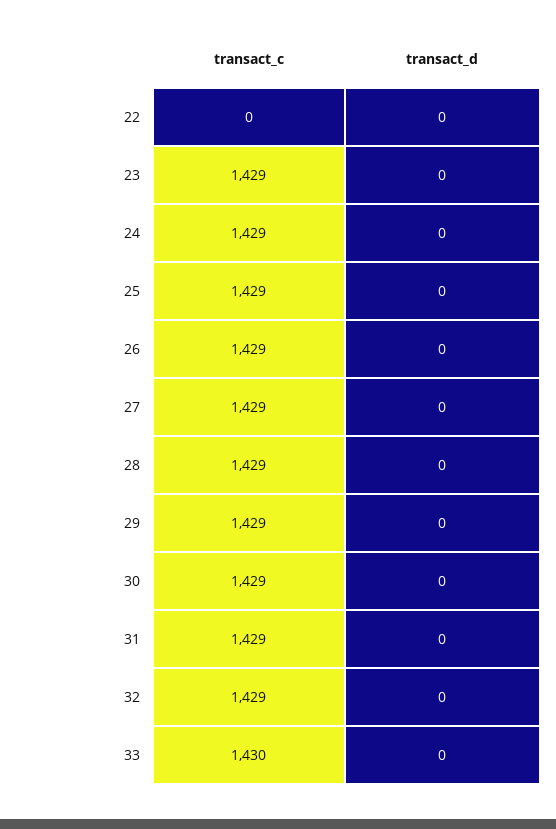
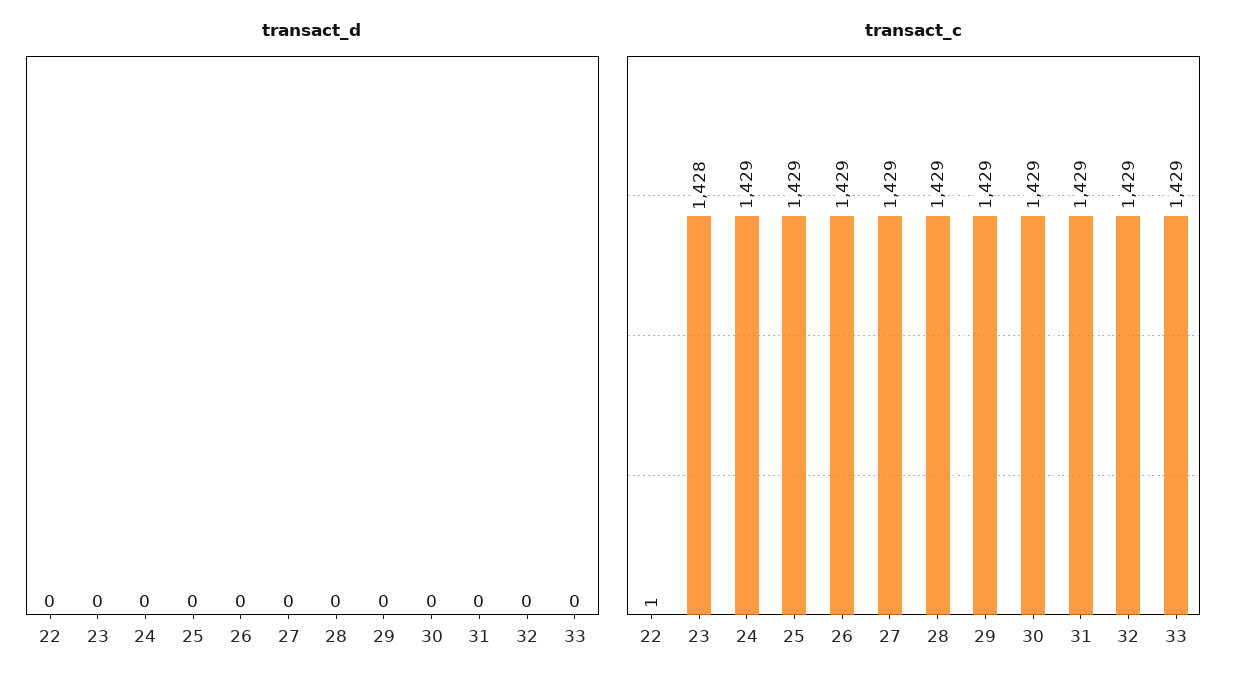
  {
    "transact_c": {
-     "22": 0,
+     "22": 1,
-     "23": 1429,
+     "23": 1428,
      "24": 1429,
      "25": 1429,
      "26": 1429,
      "27": 1429,
      "28": 1429,
      "29": 1429,
      "30": 1429,
      "31": 1429,
      "32": 1429,
-     "33": 1430
+     "33": 1429
    },
    "transact_d": {
      "22": 0,
      "23": 0,
      "24": 0,
      "25": 0,
      "26": 0,
      "27": 0,
      "28": 0,
      "29": 0,
      "30": 0,
      "31": 0,
      "32": 0,
      "33": 0
    }
  }

